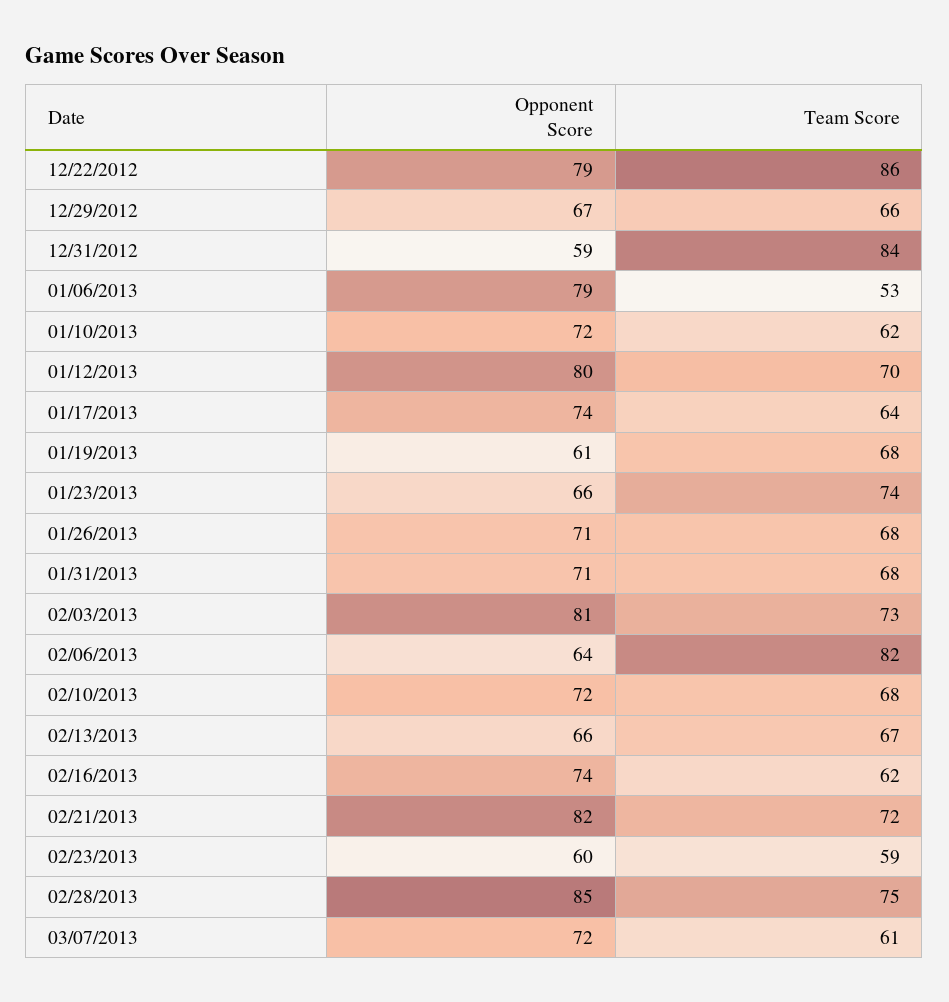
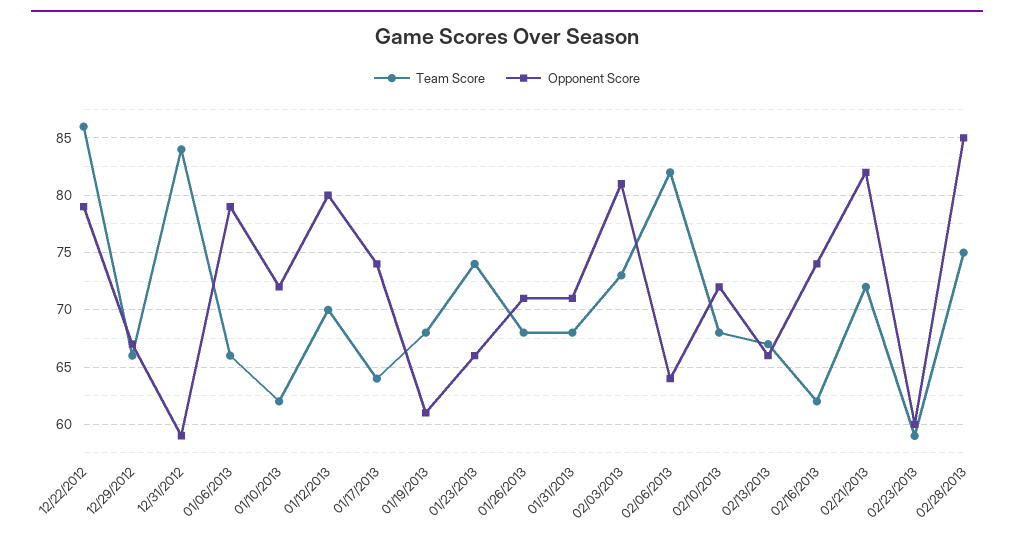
  {
    "Opponent Score": {
      "12/22/2012": 79,
      "12/29/2012": 67,
      "12/31/2012": 59,
      "01/06/2013": 79,
      "01/10/2013": 72,
      "01/12/2013": 80,
      "01/17/2013": 74,
      "01/19/2013": 61,
      "01/23/2013": 66,
      "01/26/2013": 71,
      "01/31/2013": 71,
      "02/03/2013": 81,
      "02/06/2013": 64,
      "02/10/2013": 72,
      "02/13/2013": 66,
      "02/16/2013": 74,
      "02/21/2013": 82,
      "02/23/2013": 60,
-     "02/28/2013": 85,
+     "02/28/2013": 85
-     "03/07/2013": 72
    },
    "Team Score": {
      "12/22/2012": 86,
      "12/29/2012": 66,
      "12/31/2012": 84,
-     "01/06/2013": 53,
+     "01/06/2013": 66,
      "01/10/2013": 62,
      "01/12/2013": 70,
      "01/17/2013": 64,
      "01/19/2013": 68,
      "01/23/2013": 74,
      "01/26/2013": 68,
      "01/31/2013": 68,
      "02/03/2013": 73,
      "02/06/2013": 82,
      "02/10/2013": 68,
      "02/13/2013": 67,
      "02/16/2013": 62,
      "02/21/2013": 72,
      "02/23/2013": 59,
-     "02/28/2013": 75,
+     "02/28/2013": 75
-     "03/07/2013": 61
    }
  }

